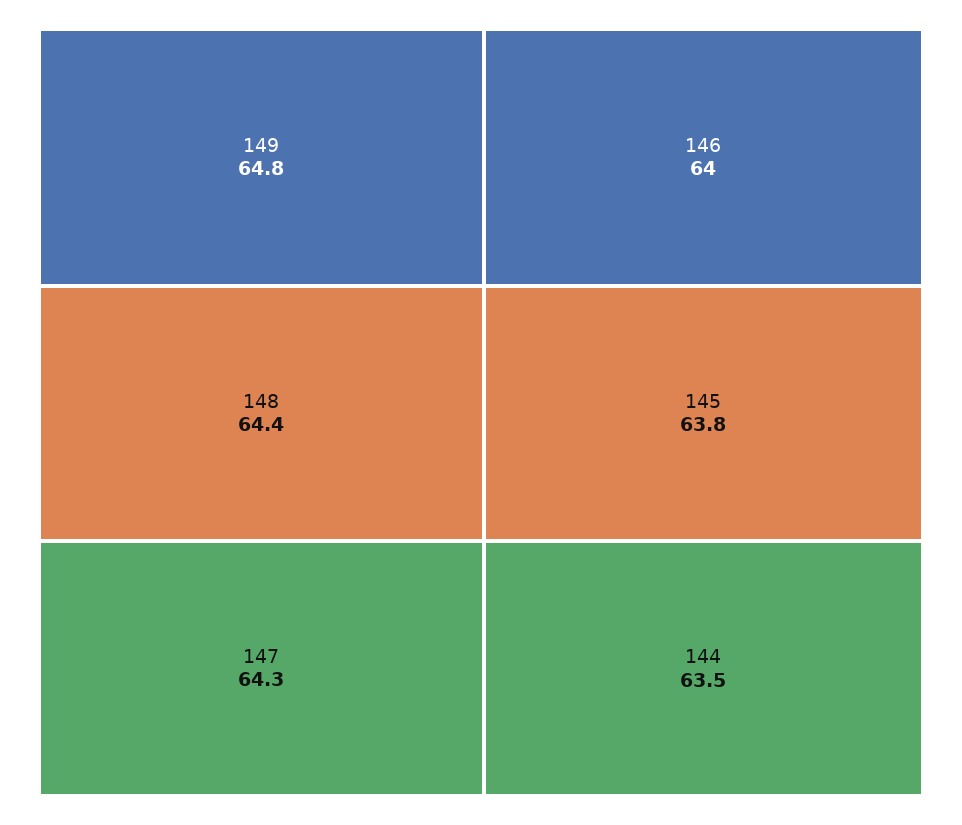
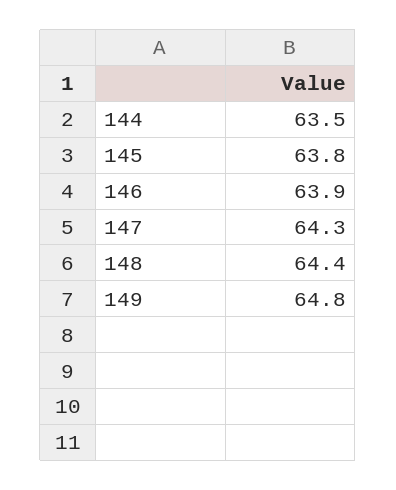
  {
    "149": 64.8,
    "148": 64.4,
    "147": 64.3,
-   "146": 64,
+   "146": 63.9,
    "145": 63.8,
    "144": 63.5
  }

